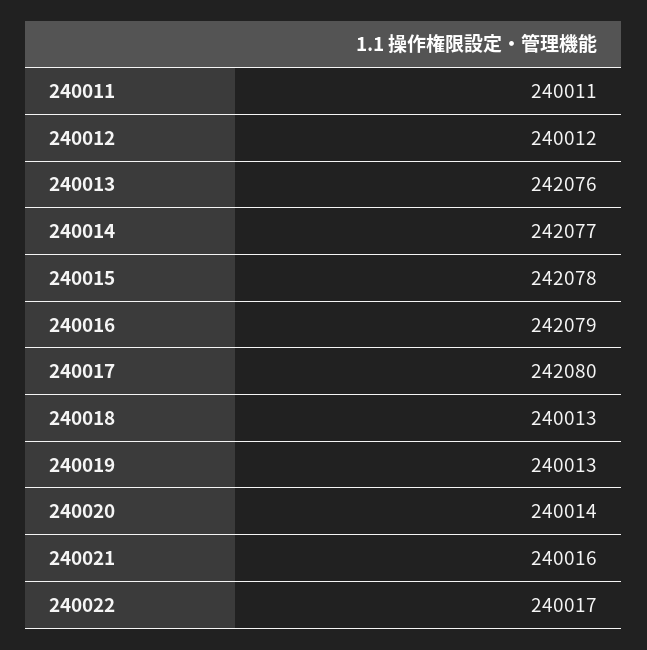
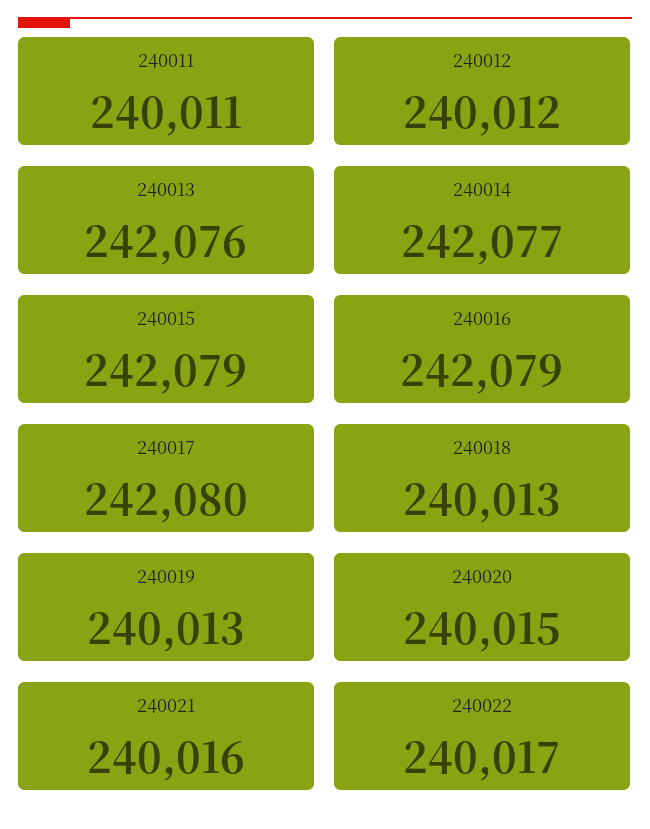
  {
    "240011": 240011,
    "240012": 240012,
    "240013": 242076,
    "240014": 242077,
-   "240015": 242078,
+   "240015": 242079,
    "240016": 242079,
    "240017": 242080,
    "240018": 240013,
    "240019": 240013,
-   "240020": 240014,
+   "240020": 240015,
    "240021": 240016,
    "240022": 240017
  }

